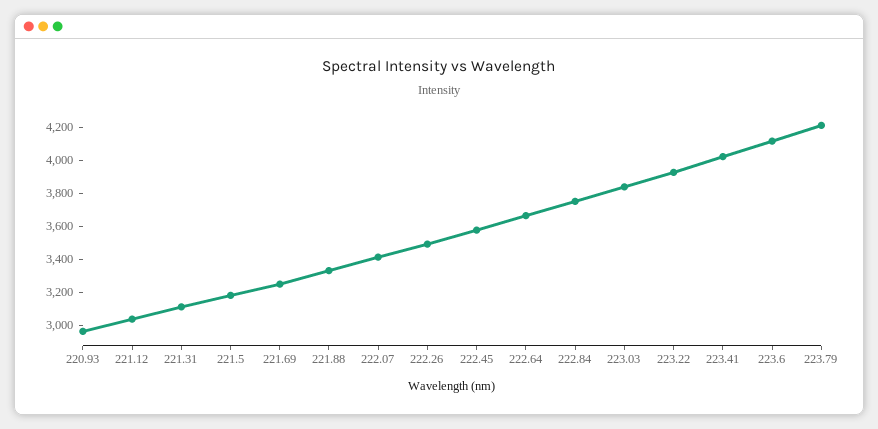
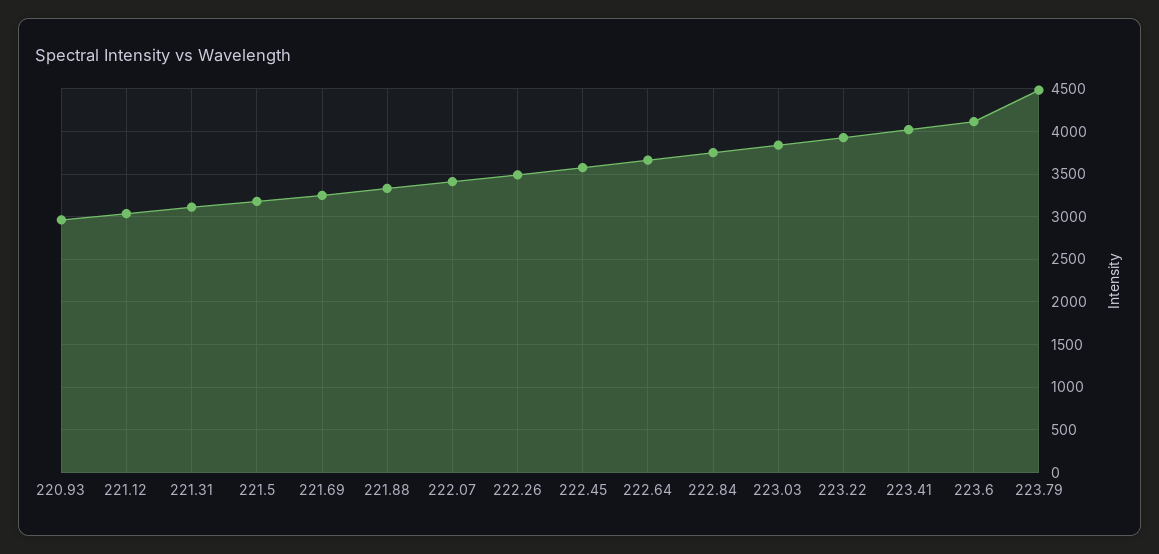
  {
    "220.93": 2950,
    "221.12": 3050,
    "221.31": 3100,
    "221.5": 3200,
    "221.69": 3250,
    "221.88": 3350,
    "222.07": 3400,
    "222.26": 3500,
    "222.45": 3600,
    "222.64": 3650,
    "222.84": 3750,
    "223.03": 3850,
    "223.22": 3950,
    "223.41": 4000,
    "223.6": 4100,
-   "223.79": 4200
+   "223.79": 4500
  }

